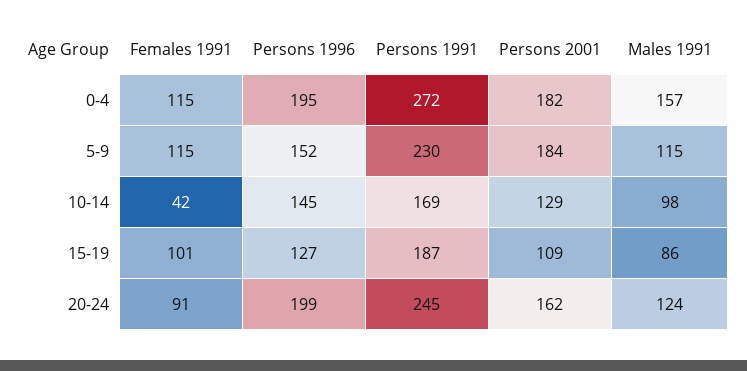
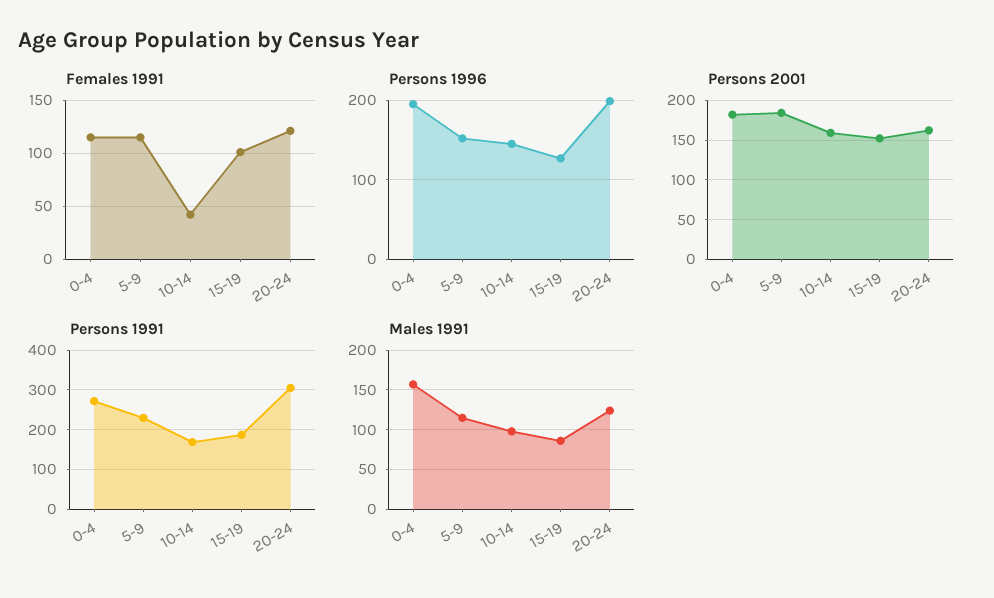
  {
    "Females 1991": {
      "0-4": 115,
      "5-9": 115,
      "10-14": 42,
      "15-19": 101,
-     "20-24": 91
+     "20-24": 120
    },
    "Persons 1996": {
      "0-4": 195,
      "5-9": 152,
      "10-14": 145,
      "15-19": 127,
      "20-24": 199
    },
    "Persons 1991": {
      "0-4": 272,
      "5-9": 230,
      "10-14": 169,
      "15-19": 187,
-     "20-24": 245
+     "20-24": 300
    },
    "Persons 2001": {
      "0-4": 182,
      "5-9": 184,
-     "10-14": 129,
+     "10-14": 160,
-     "15-19": 109,
+     "15-19": 150,
      "20-24": 162
    },
    "Males 1991": {
      "0-4": 157,
      "5-9": 115,
      "10-14": 98,
      "15-19": 86,
      "20-24": 124
    }
  }

